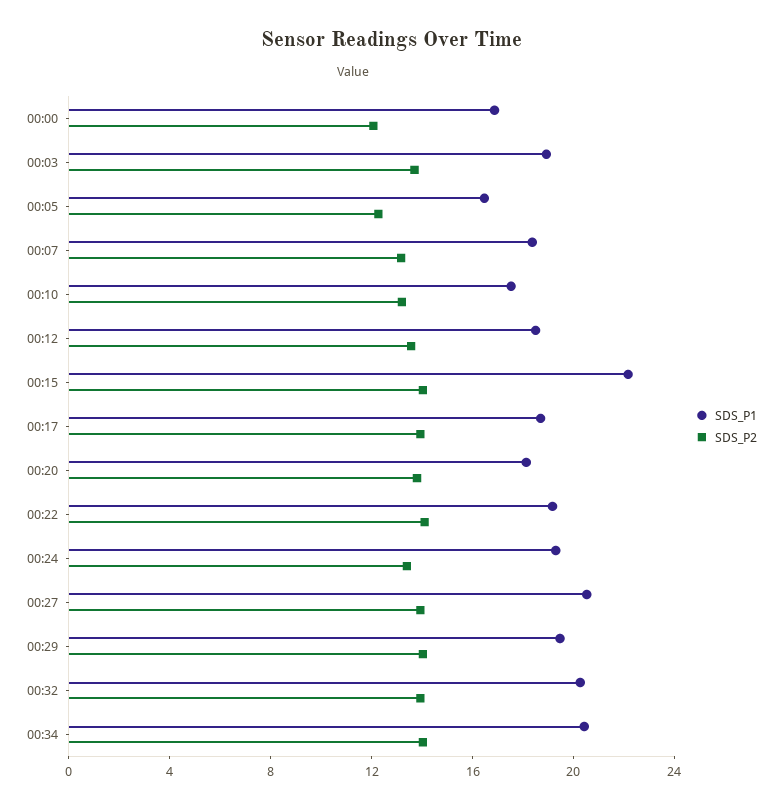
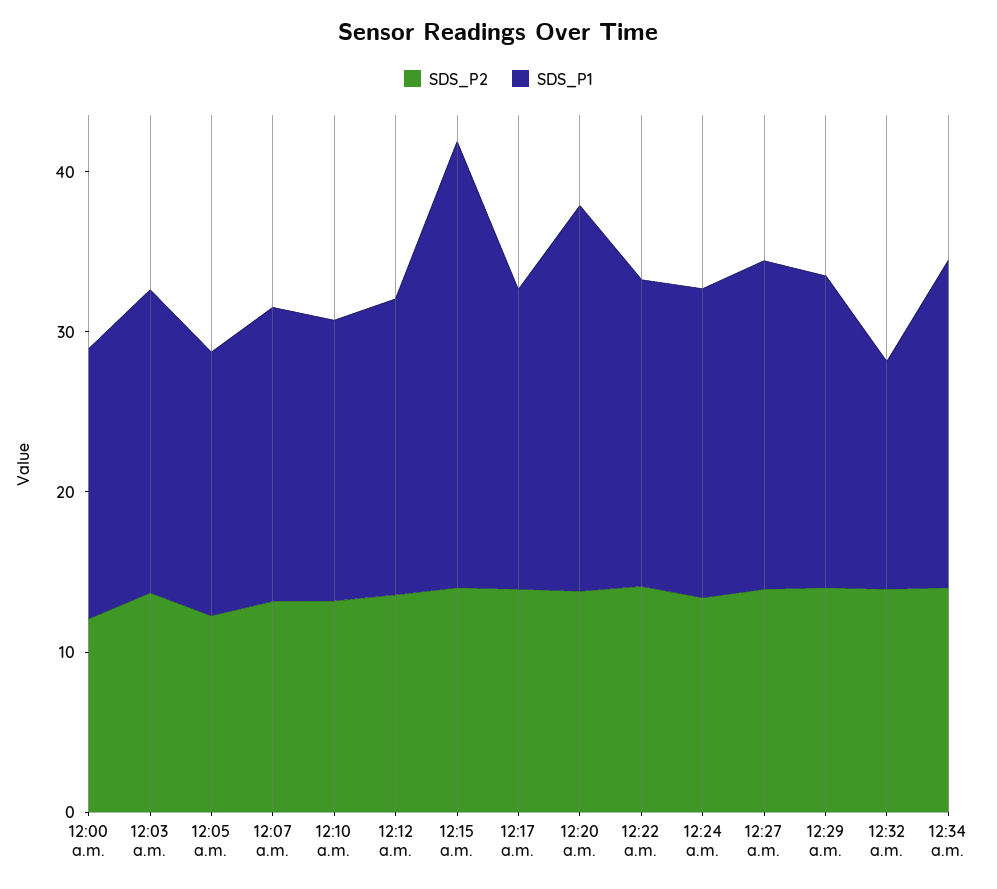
  {
    "SDS_P1": {
      "00:00": 17,
      "00:03": 19,
      "00:05": 16,
      "00:07": 18,
      "00:10": 18,
      "00:12": 19,
-     "00:15": 22,
+     "00:15": 28,
      "00:17": 19,
-     "00:20": 18,
+     "00:20": 24,
      "00:22": 19,
      "00:24": 19,
      "00:27": 21,
      "00:29": 19,
-     "00:32": 20,
+     "00:32": 14,
      "00:34": 20
    },
    "SDS_P2": {
      "00:00": 12,
      "00:03": 14,
      "00:05": 12,
      "00:07": 13,
      "00:10": 13,
      "00:12": 14,
      "00:15": 14,
      "00:17": 14,
      "00:20": 14,
      "00:22": 14,
      "00:24": 13,
      "00:27": 14,
      "00:29": 14,
      "00:32": 14,
      "00:34": 14
    }
  }

